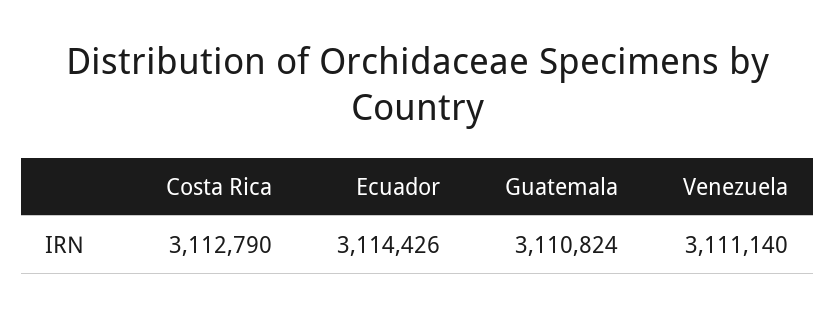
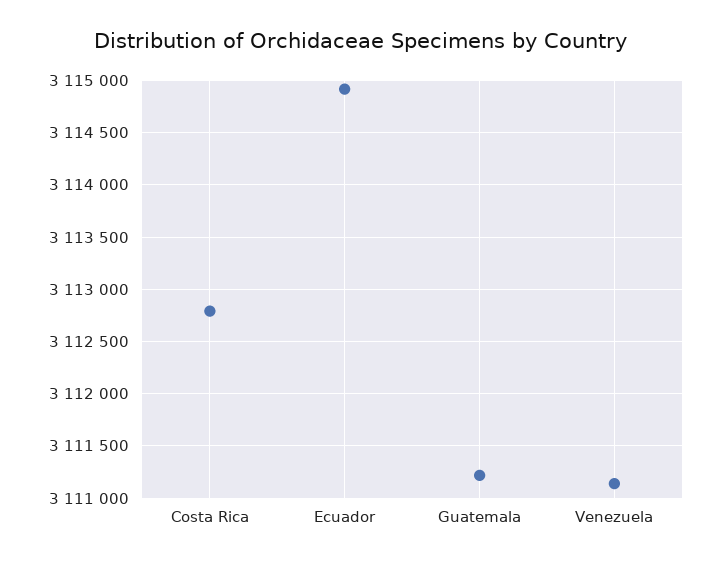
  {
    "Costa Rica": 3112790,
-   "Ecuador": 3114426,
+   "Ecuador": 3114900,
-   "Guatemala": 3110824,
+   "Guatemala": 3111200,
    "Venezuela": 3111140
  }

